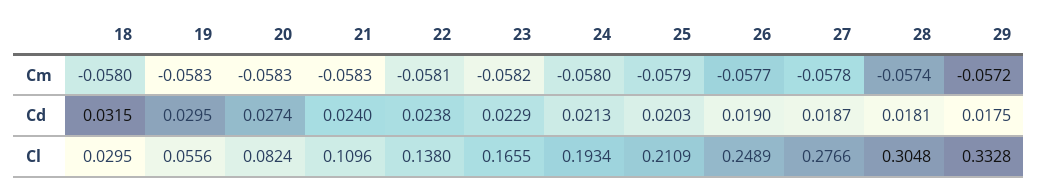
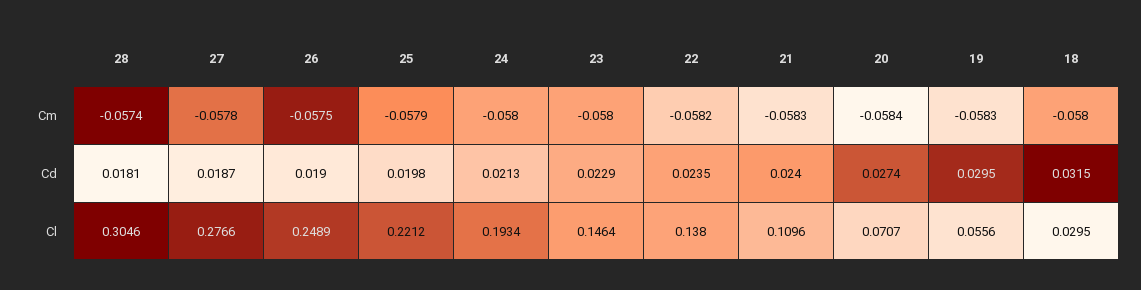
  {
    "18": {
      "Cm": -0.058,
      "Cd": 0.0315,
      "Cl": 0.0295
    },
    "19": {
      "Cm": -0.0583,
      "Cd": 0.0295,
      "Cl": 0.0556
    },
    "20": {
-     "Cm": -0.0583,
+     "Cm": -0.0584,
      "Cd": 0.0274,
-     "Cl": 0.0824
+     "Cl": 0.0707
    },
    "21": {
      "Cm": -0.0583,
      "Cd": 0.024,
      "Cl": 0.1096
    },
    "22": {
-     "Cm": -0.0581,
+     "Cm": -0.0582,
-     "Cd": 0.0238,
+     "Cd": 0.0235,
      "Cl": 0.138
    },
    "23": {
-     "Cm": -0.0582,
+     "Cm": -0.058,
      "Cd": 0.0229,
-     "Cl": 0.1655
+     "Cl": 0.1464
    },
    "24": {
      "Cm": -0.058,
      "Cd": 0.0213,
      "Cl": 0.1934
    },
    "25": {
      "Cm": -0.0579,
-     "Cd": 0.0203,
+     "Cd": 0.0198,
-     "Cl": 0.2109
+     "Cl": 0.2212
    },
    "26": {
-     "Cm": -0.0577,
+     "Cm": -0.0575,
      "Cd": 0.019,
      "Cl": 0.2489
    },
    "27": {
      "Cm": -0.0578,
      "Cd": 0.0187,
      "Cl": 0.2766
    },
    "28": {
      "Cm": -0.0574,
      "Cd": 0.0181,
-     "Cl": 0.3048
+     "Cl": 0.3046
-   },
+   }
-   "29": {
-     "Cm": -0.0572,
-     "Cd": 0.0175,
-     "Cl": 0.3328
-   }
  }

